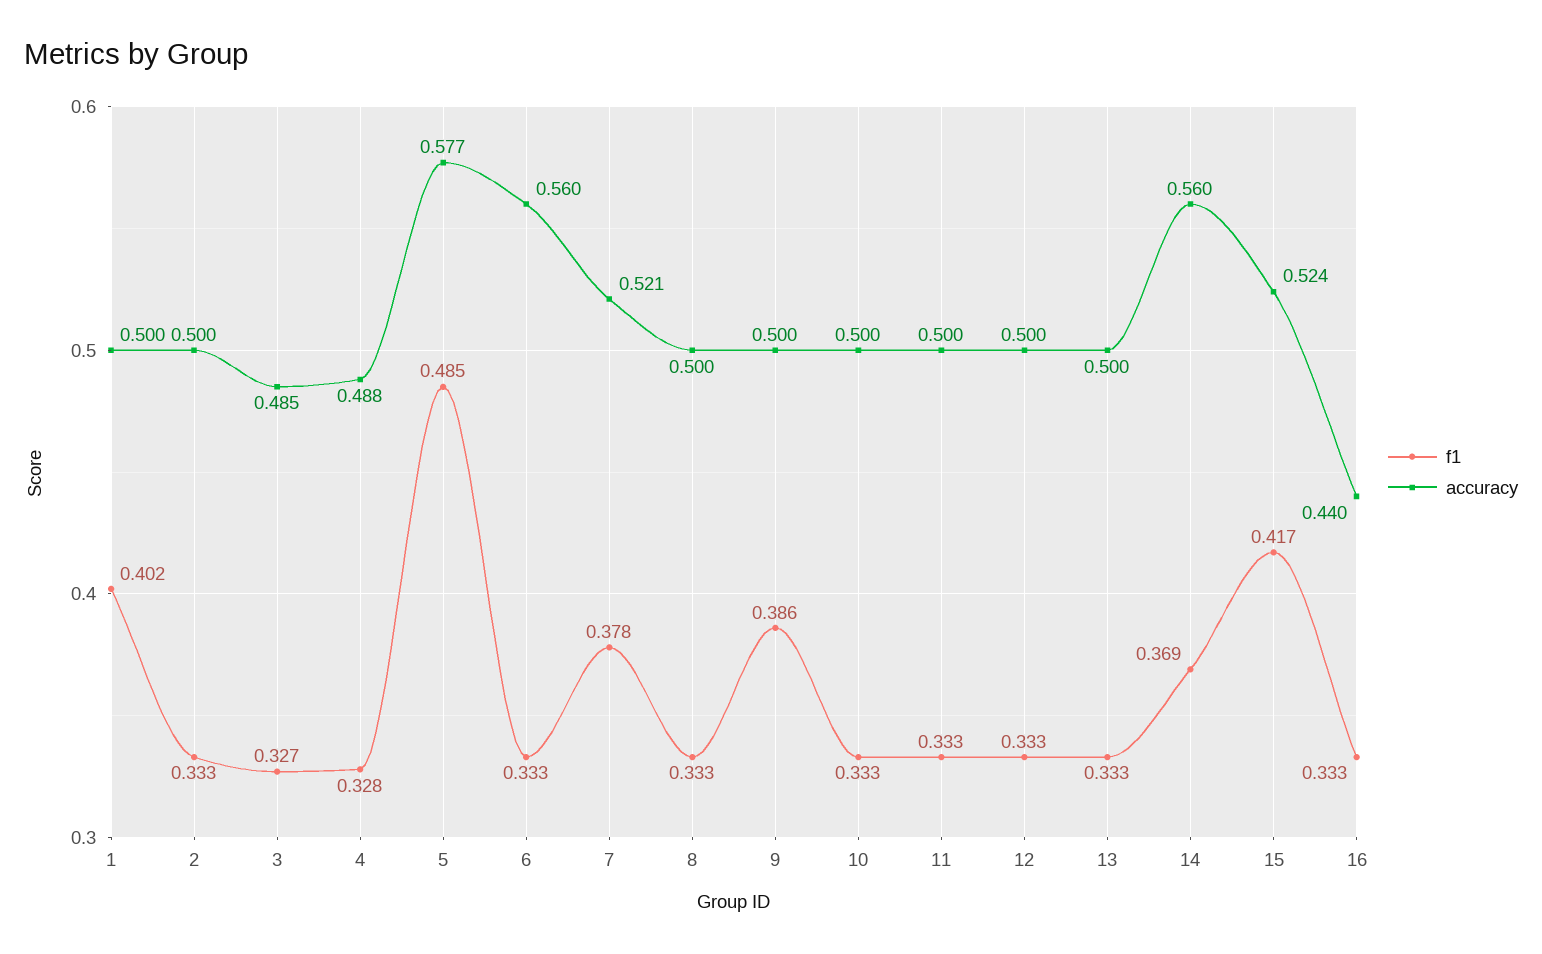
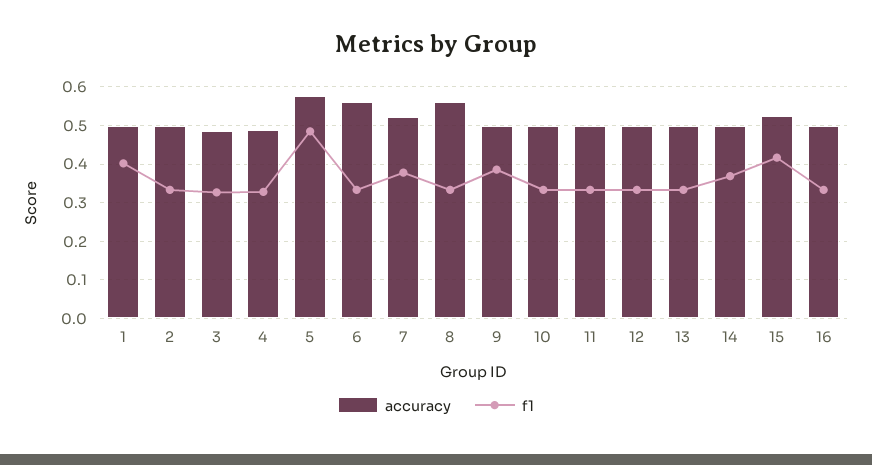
  {
    "f1": {
      "1": 0.402,
      "2": 0.333,
      "3": 0.327,
      "4": 0.328,
      "5": 0.485,
      "6": 0.333,
      "7": 0.378,
      "8": 0.333,
      "9": 0.386,
      "10": 0.333,
      "11": 0.333,
      "12": 0.333,
      "13": 0.333,
      "14": 0.369,
      "15": 0.417,
      "16": 0.333
    },
    "accuracy": {
      "1": 0.5,
      "2": 0.5,
      "3": 0.485,
      "4": 0.488,
      "5": 0.577,
      "6": 0.56,
      "7": 0.521,
-     "8": 0.5,
+     "8": 0.56,
      "9": 0.5,
      "10": 0.5,
      "11": 0.5,
      "12": 0.5,
      "13": 0.5,
-     "14": 0.56,
+     "14": 0.5,
      "15": 0.524,
-     "16": 0.44
+     "16": 0.5
    }
  }

